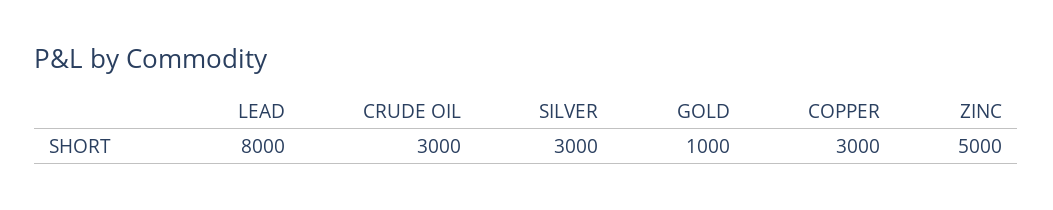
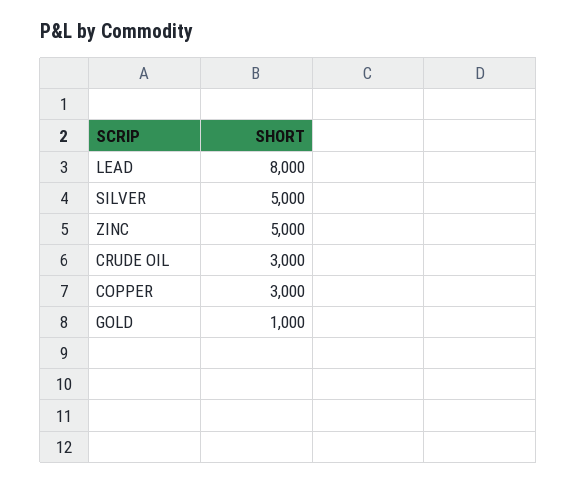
  {
    "LEAD": 8000,
    "CRUDE OIL": 3000,
-   "SILVER": 3000,
+   "SILVER": 5000,
    "GOLD": 1000,
    "COPPER": 3000,
    "ZINC": 5000
  }

